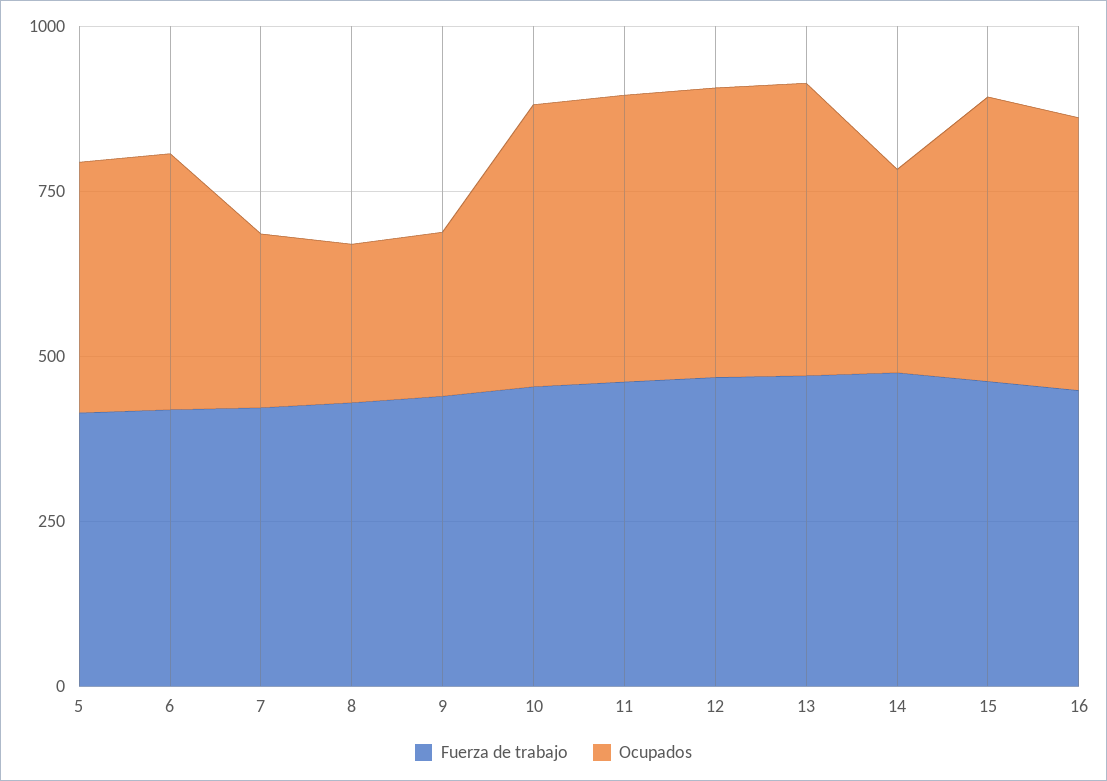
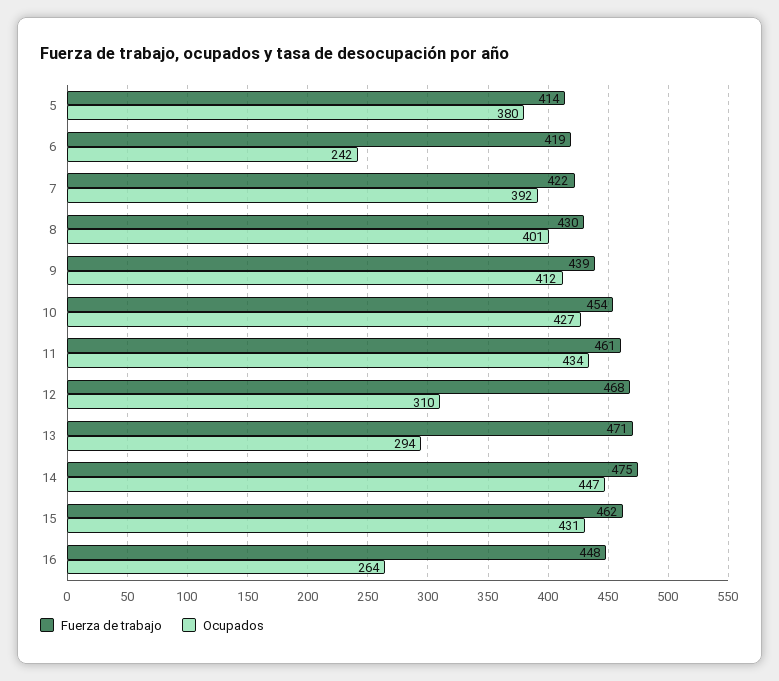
  {
    "Fuerza de trabajo": {
      "5": 414,
      "6": 419,
      "7": 422,
      "8": 430,
      "9": 439,
      "10": 454,
      "11": 461,
      "12": 468,
      "13": 471,
      "14": 475,
      "15": 462,
      "16": 448
    },
    "Ocupados": {
      "5": 380,
-     "6": 400,
+     "6": 242,
-     "7": 250,
+     "7": 392,
-     "8": 250,
+     "8": 401,
-     "9": 250,
+     "9": 412,
      "10": 427,
      "11": 434,
-     "12": 450,
+     "12": 310,
-     "13": 450,
+     "13": 294,
-     "14": 300,
+     "14": 447,
      "15": 431,
-     "16": 400
+     "16": 264
    }
  }

